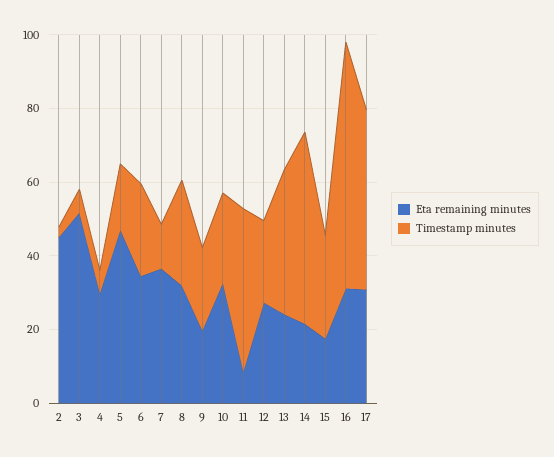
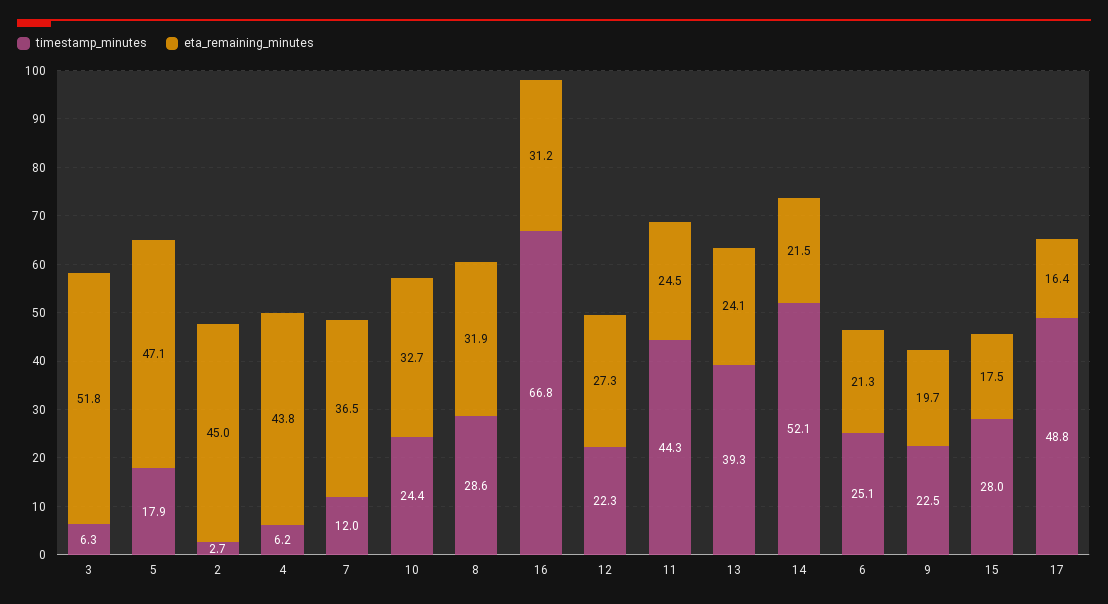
  {
    "Eta remaining minutes": {
      "2": 45,
      "3": 51.8,
-     "4": 30,
+     "4": 43.8,
      "5": 47.1,
-     "6": 35,
+     "6": 21.3,
      "7": 36.5,
      "8": 31.9,
      "9": 19.7,
      "10": 32.7,
-     "11": 10,
+     "11": 24.5,
      "12": 27.3,
      "13": 24.1,
      "14": 21.5,
      "15": 17.5,
      "16": 31.2,
-     "17": 30
+     "17": 16.4
    },
    "Timestamp minutes": {
      "2": 2.7,
      "3": 6.3,
      "4": 6.2,
      "5": 17.9,
      "6": 25.1,
      "7": 12,
      "8": 28.6,
      "9": 22.5,
      "10": 24.4,
      "11": 44.3,
      "12": 22.3,
      "13": 39.3,
      "14": 52.1,
      "15": 28,
      "16": 66.8,
      "17": 48.8
    }
  }

